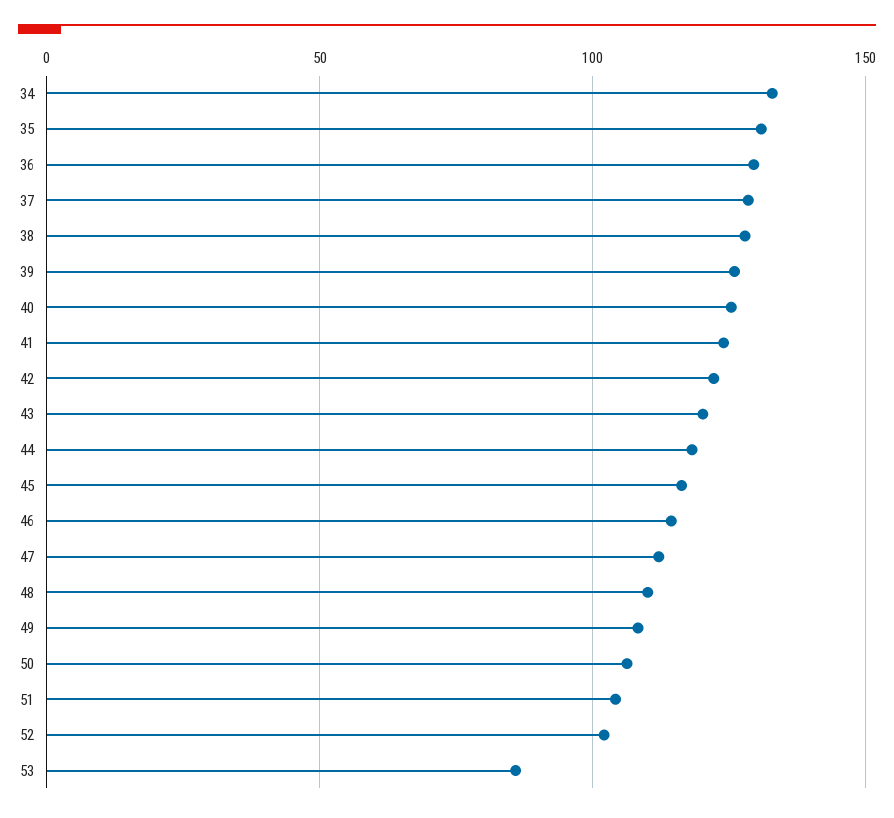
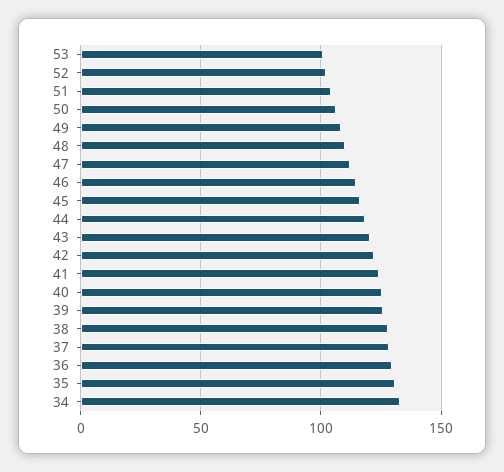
  {
    "34": 135,
    "35": 130,
    "36": 130,
    "37": 130,
    "38": 130,
    "39": 125,
    "40": 125,
    "41": 125,
    "42": 120,
    "43": 120,
    "44": 120,
    "45": 115,
    "46": 115,
    "47": 110,
    "48": 110,
    "49": 110,
    "50": 105,
    "51": 105,
    "52": 100,
-   "53": 85
+   "53": 100
  }

